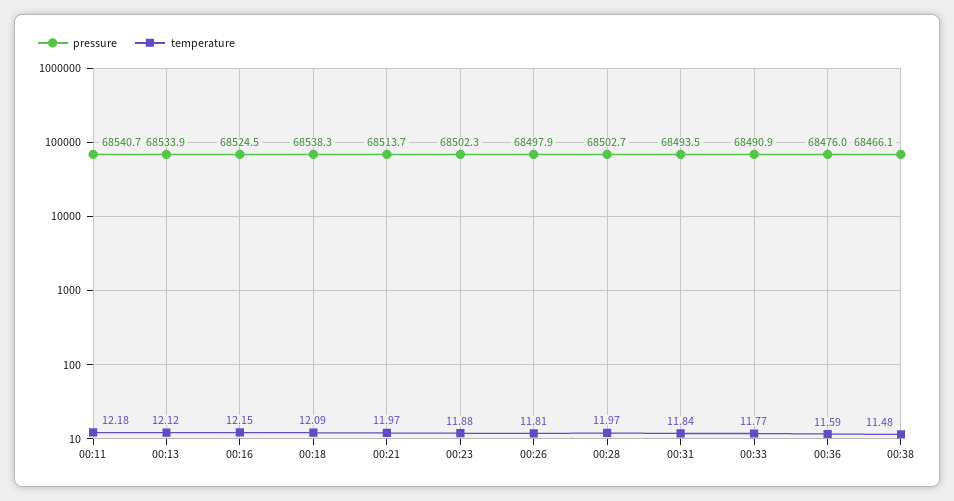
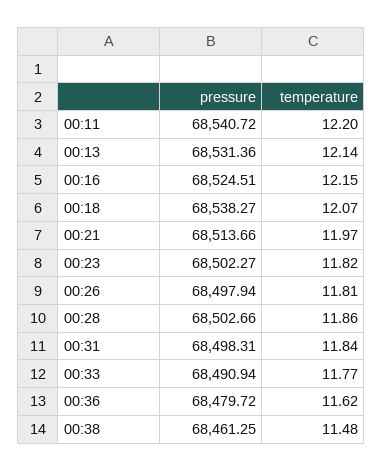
  {
    "pressure": {
      "00:11": 68540.72,
-     "00:13": 68533.9,
+     "00:13": 68531.36,
      "00:16": 68524.51,
      "00:18": 68538.27,
      "00:21": 68513.66,
      "00:23": 68502.27,
      "00:26": 68497.94,
      "00:28": 68502.66,
-     "00:31": 68493.5,
+     "00:31": 68498.31,
      "00:33": 68490.94,
-     "00:36": 68476,
+     "00:36": 68479.72,
-     "00:38": 68466.1
+     "00:38": 68461.25
    },
    "temperature": {
-     "00:11": 12.18,
+     "00:11": 12.2,
-     "00:13": 12.12,
+     "00:13": 12.14,
      "00:16": 12.15,
-     "00:18": 12.09,
+     "00:18": 12.07,
      "00:21": 11.97,
-     "00:23": 11.88,
+     "00:23": 11.82,
      "00:26": 11.81,
-     "00:28": 11.97,
+     "00:28": 11.86,
      "00:31": 11.84,
      "00:33": 11.77,
-     "00:36": 11.59,
+     "00:36": 11.62,
      "00:38": 11.48
    }
  }

